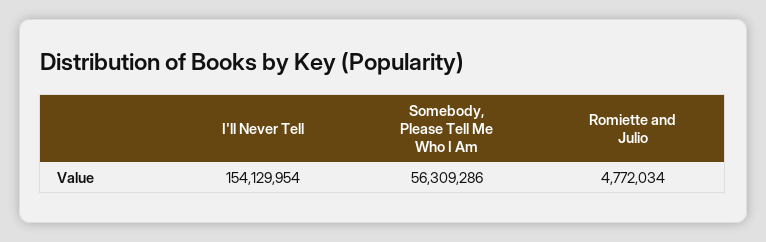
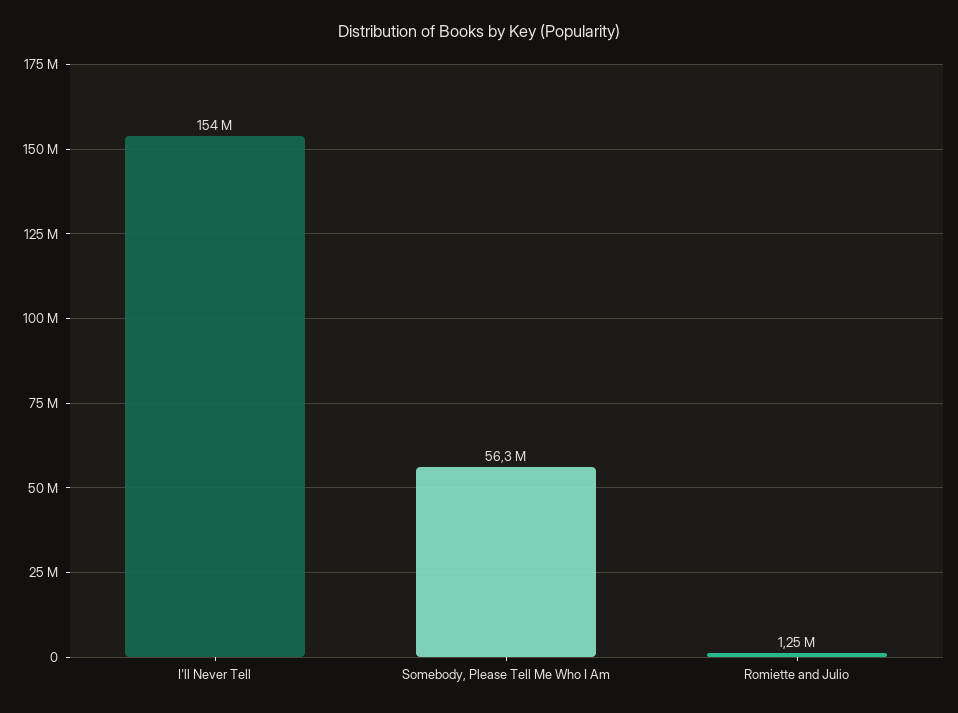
  {
    "I'll Never Tell": 154129954,
    "Somebody, Please Tell Me Who I Am": 56309286,
-   "Romiette and Julio": 4772034
+   "Romiette and Julio": 1250000
  }

